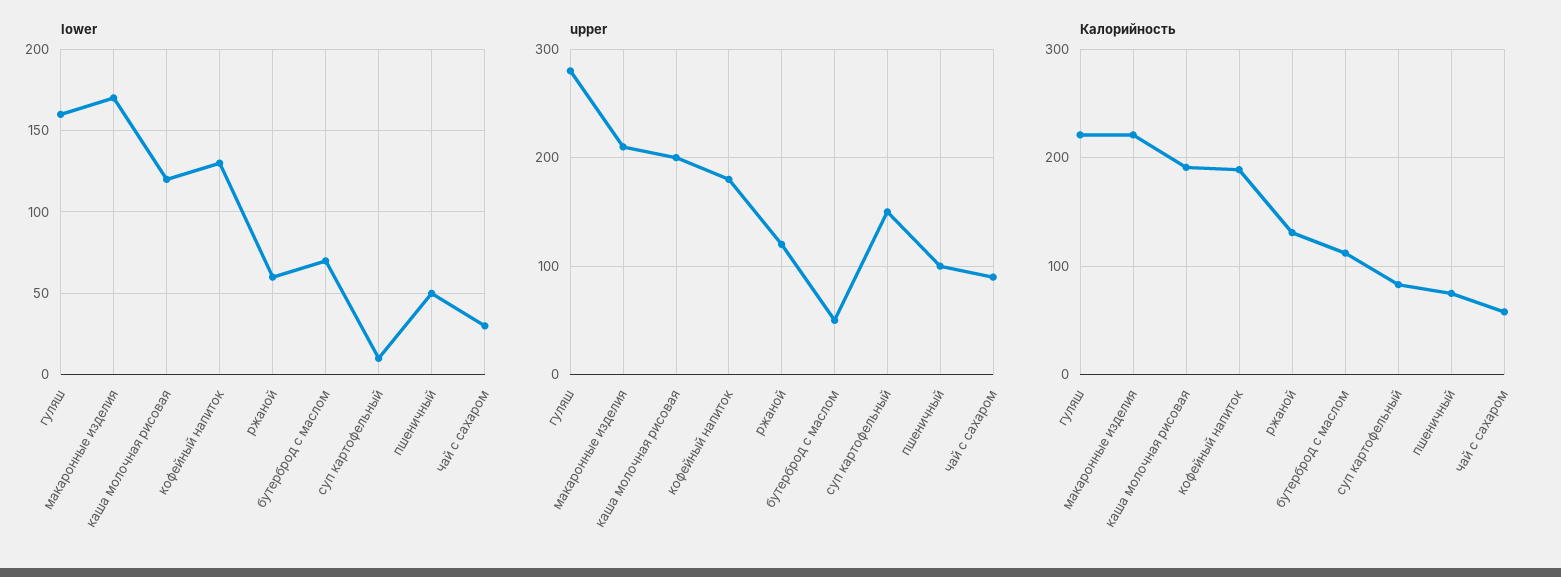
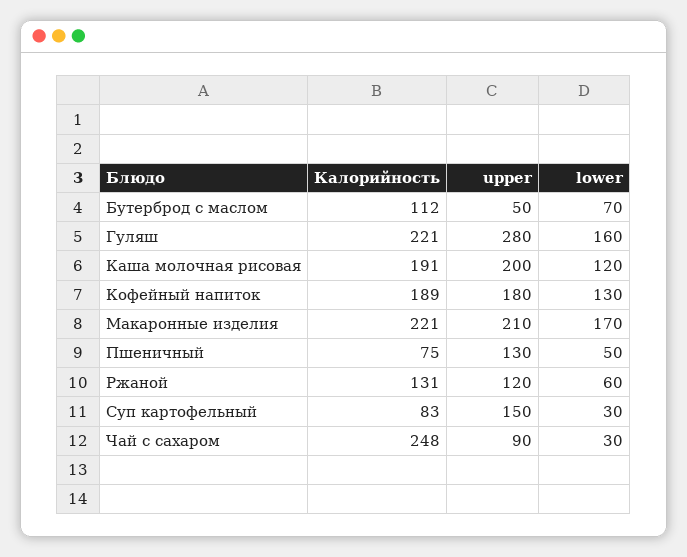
  {
    "lower": {
      "гуляш": 160,
      "макаронные изделия": 170,
      "каша молочная рисовая": 120,
      "кофейный напиток": 130,
      "ржаной": 60,
      "бутерброд с маслом": 70,
-     "суп картофельный": 10,
+     "суп картофельный": 30,
      "пшеничный": 50,
      "чай с сахаром": 30
    },
    "upper": {
      "гуляш": 280,
      "макаронные изделия": 210,
      "каша молочная рисовая": 200,
      "кофейный напиток": 180,
      "ржаной": 120,
      "бутерброд с маслом": 50,
      "суп картофельный": 150,
-     "пшеничный": 100,
+     "пшеничный": 130,
      "чай с сахаром": 90
    },
    "Калорийность": {
      "гуляш": 221,
      "макаронные изделия": 221,
      "каша молочная рисовая": 191,
      "кофейный напиток": 189,
      "ржаной": 131,
      "бутерброд с маслом": 112,
      "суп картофельный": 83,
      "пшеничный": 75,
-     "чай с сахаром": 60
+     "чай с сахаром": 248
    }
  }

